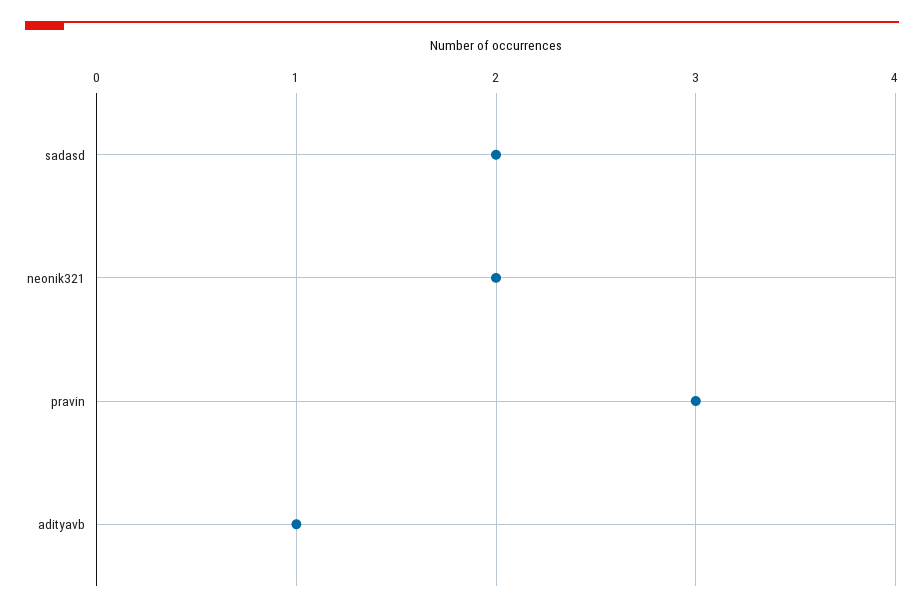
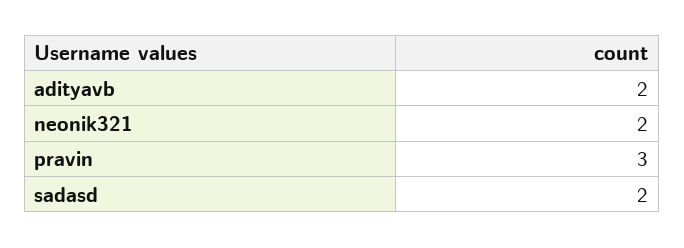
  {
    "sadasd": 2,
    "neonik321": 2,
    "pravin": 3,
-   "adityavb": 1
+   "adityavb": 2
  }

